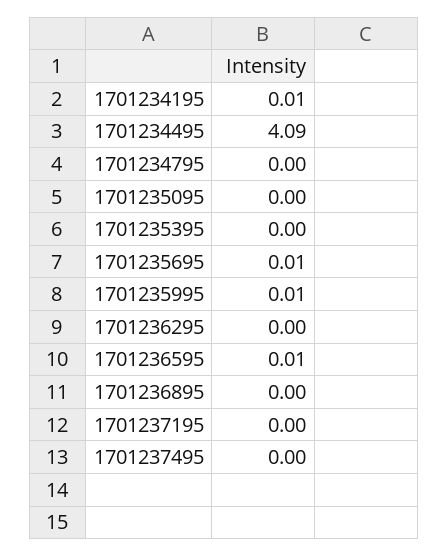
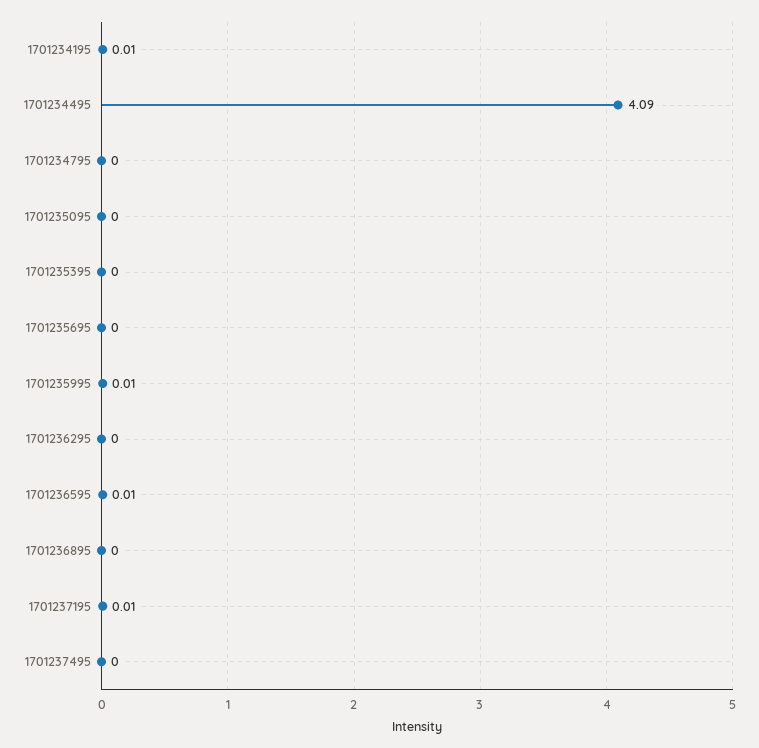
  {
    "1701234195": 0.01,
    "1701234495": 4.09,
    "1701234795": 0,
    "1701235095": 0,
    "1701235395": 0,
-   "1701235695": 0.01,
+   "1701235695": 0,
    "1701235995": 0.01,
    "1701236295": 0,
    "1701236595": 0.01,
    "1701236895": 0,
-   "1701237195": 0,
+   "1701237195": 0.01,
    "1701237495": 0
  }

